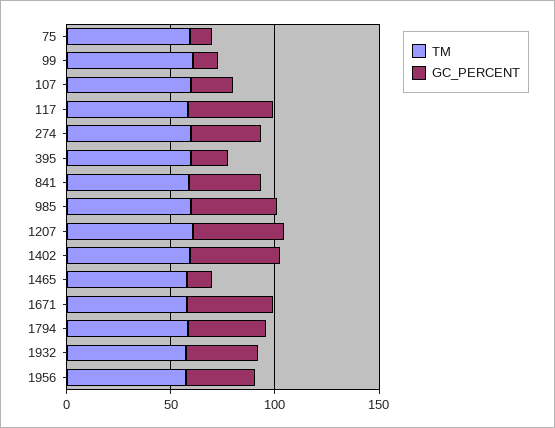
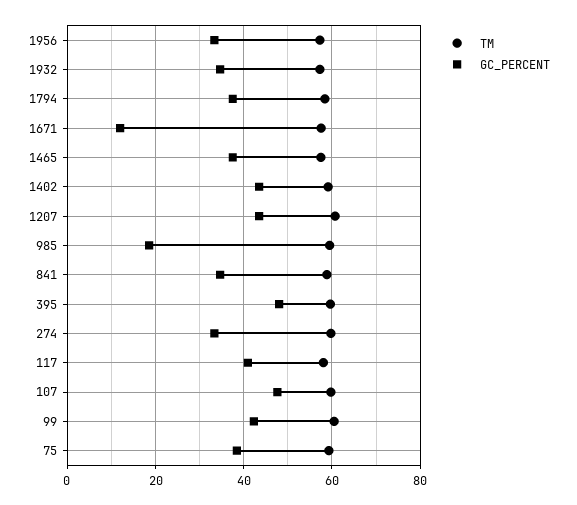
  {
    "TM": {
      "75": 60,
      "99": 60,
      "107": 60,
      "117": 58,
      "274": 60,
      "395": 60,
      "841": 58,
      "985": 60,
      "1207": 60,
      "1402": 60,
      "1465": 58,
      "1671": 58,
      "1794": 58,
      "1932": 58,
      "1956": 58
    },
    "GC_PERCENT": {
-     "75": 10,
+     "75": 38,
-     "99": 10,
+     "99": 42,
-     "107": 20,
+     "107": 48,
      "117": 40,
      "274": 34,
-     "395": 20,
+     "395": 48,
      "841": 34,
-     "985": 40,
+     "985": 18,
      "1207": 44,
      "1402": 44,
-     "1465": 10,
+     "1465": 38,
-     "1671": 40,
+     "1671": 12,
      "1794": 38,
      "1932": 34,
      "1956": 34
    }
  }

